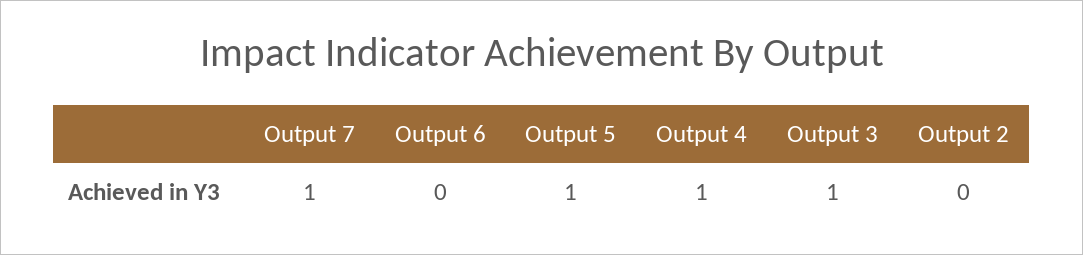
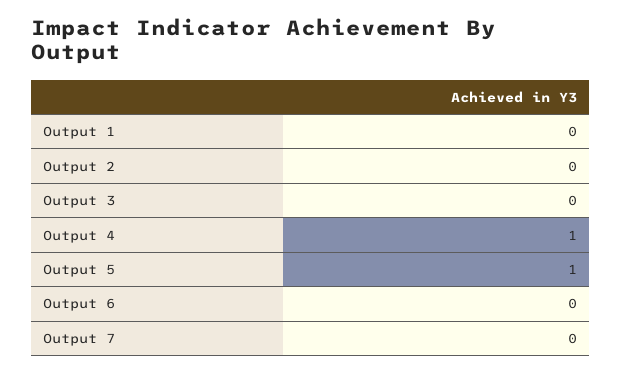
  {
-   "Output 7": 1,
+   "Output 7": 0,
    "Output 6": 0,
    "Output 5": 1,
    "Output 4": 1,
-   "Output 3": 1,
+   "Output 3": 0,
-   "Output 2": 0
+   "Output 2": 0,
+   "Output 1": 0
  }

